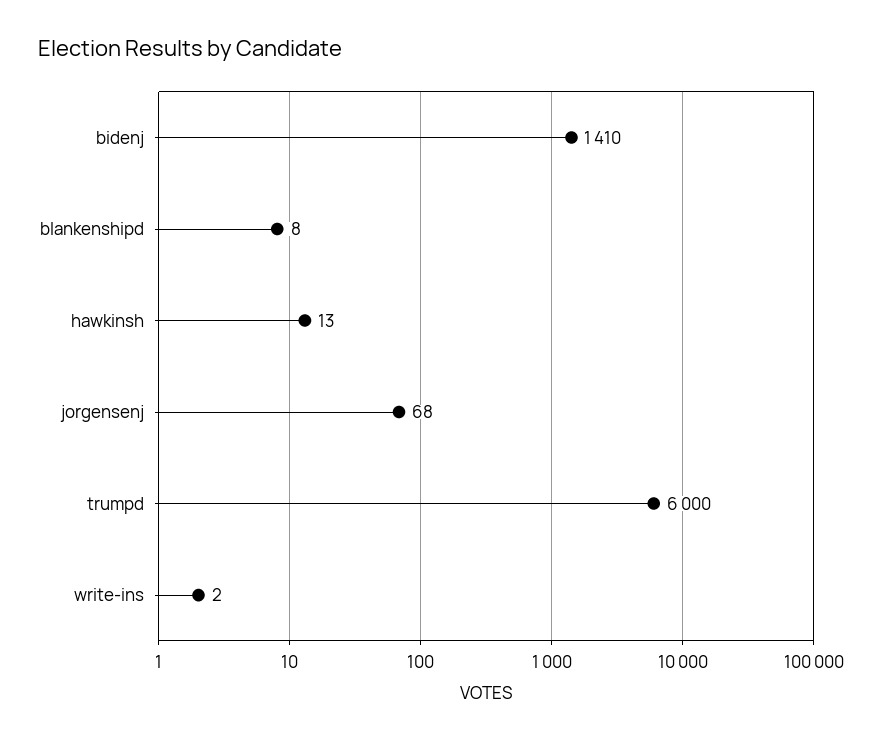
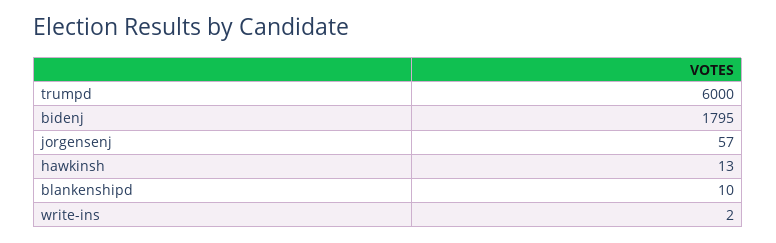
  {
-   "bidenj": 1410,
+   "bidenj": 1795,
-   "blankenshipd": 8,
+   "blankenshipd": 10,
    "hawkinsh": 13,
-   "jorgensenj": 68,
+   "jorgensenj": 57,
    "trumpd": 6000,
    "write-ins": 2
  }

